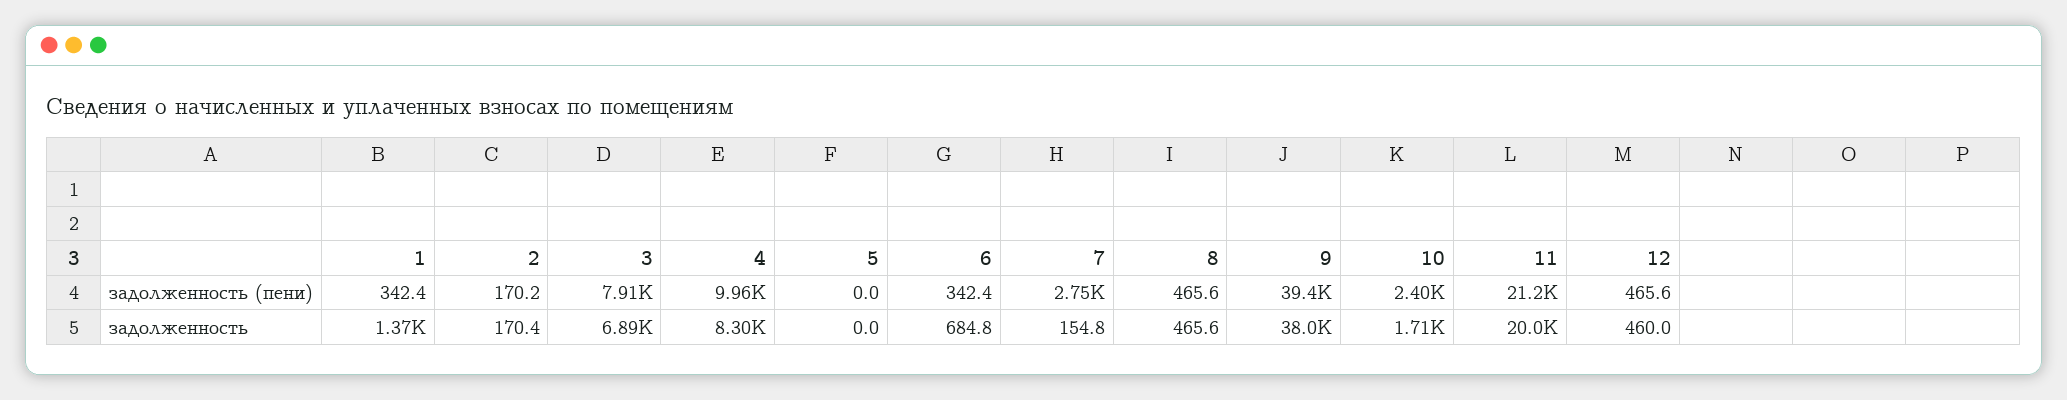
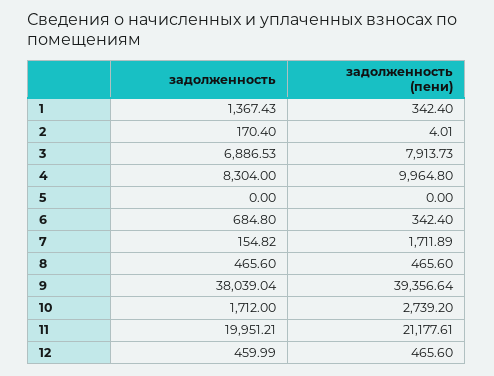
  {
    "1": {
      "задолженность (пени)": 342.4,
      "задолженность": 1367.43
    },
    "2": {
-     "задолженность (пени)": 170.2,
+     "задолженность (пени)": 4.01,
      "задолженность": 170.4
    },
    "3": {
      "задолженность (пени)": 7913.73,
      "задолженность": 6886.53
    },
    "4": {
      "задолженность (пени)": 9964.8,
      "задолженность": 8304
    },
    "5": {
      "задолженность (пени)": 0,
      "задолженность": 0
    },
    "6": {
      "задолженность (пени)": 342.4,
      "задолженность": 684.8
    },
    "7": {
-     "задолженность (пени)": 2750,
+     "задолженность (пени)": 1711.89,
      "задолженность": 154.82
    },
    "8": {
      "задолженность (пени)": 465.6,
      "задолженность": 465.6
    },
    "9": {
      "задолженность (пени)": 39356.64,
      "задолженность": 38039.04
    },
    "10": {
-     "задолженность (пени)": 2400,
+     "задолженность (пени)": 2739.2,
      "задолженность": 1712
    },
    "11": {
      "задолженность (пени)": 21177.61,
      "задолженность": 19951.21
    },
    "12": {
      "задолженность (пени)": 465.6,
      "задолженность": 459.99
    }
  }

